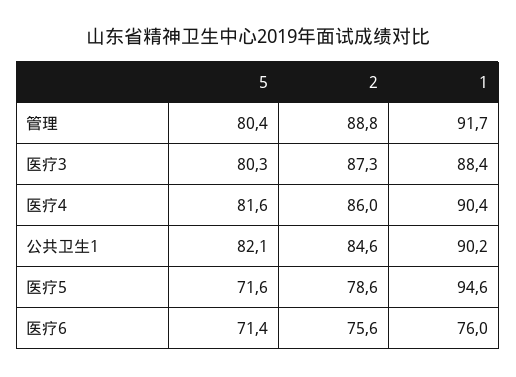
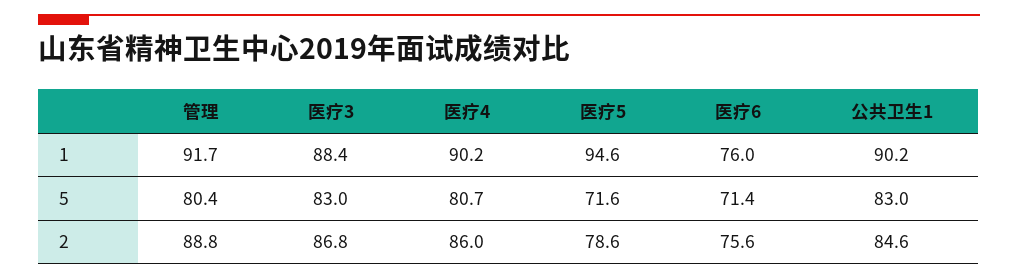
  {
    "5": {
      "管理": 80.4,
-     "医疗3": 80.3,
+     "医疗3": 83,
-     "医疗4": 81.6,
+     "医疗4": 80.7,
-     "公共卫生1": 82.1,
+     "公共卫生1": 83,
      "医疗5": 71.6,
      "医疗6": 71.4
    },
    "2": {
      "管理": 88.8,
-     "医疗3": 87.3,
+     "医疗3": 86.8,
      "医疗4": 86,
      "公共卫生1": 84.6,
      "医疗5": 78.6,
      "医疗6": 75.6
    },
    "1": {
      "管理": 91.7,
      "医疗3": 88.4,
-     "医疗4": 90.4,
+     "医疗4": 90.2,
      "公共卫生1": 90.2,
      "医疗5": 94.6,
      "医疗6": 76
    }
  }

